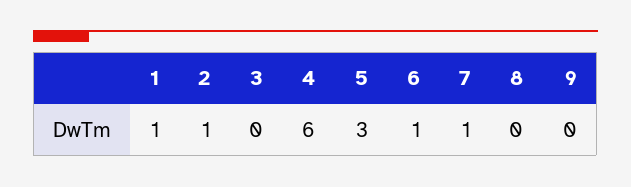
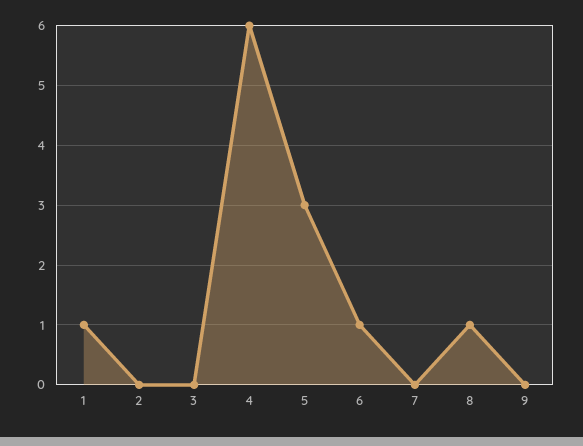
  {
    "1": 1,
-   "2": 1,
+   "2": 0,
    "3": 0,
    "4": 6,
    "5": 3,
    "6": 1,
-   "7": 1,
+   "7": 0,
-   "8": 0,
+   "8": 1,
    "9": 0
  }

